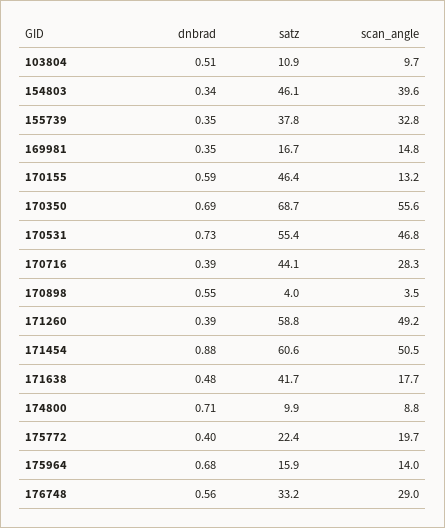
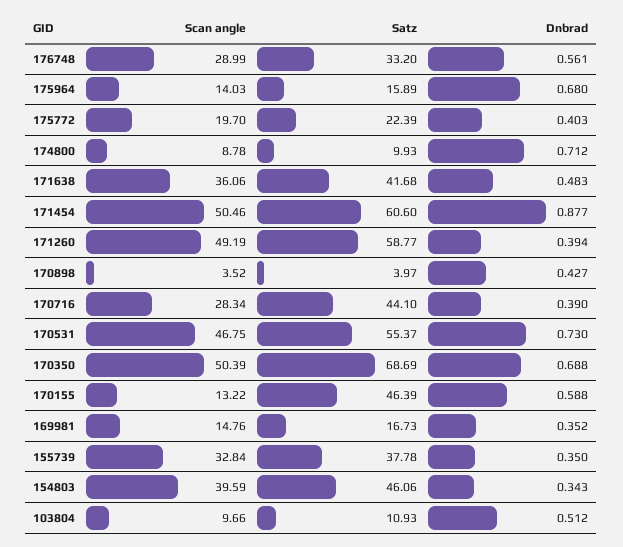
  {
    "dnbrad": {
      "103804": 0.512,
      "154803": 0.343,
      "155739": 0.35,
      "169981": 0.352,
      "170155": 0.588,
      "170350": 0.688,
      "170531": 0.73,
      "170716": 0.39,
-     "170898": 0.55,
+     "170898": 0.427,
      "171260": 0.394,
      "171454": 0.877,
      "171638": 0.483,
      "174800": 0.712,
      "175772": 0.403,
      "175964": 0.68,
      "176748": 0.561
    },
    "satz": {
      "103804": 10.93,
      "154803": 46.06,
      "155739": 37.78,
      "169981": 16.73,
      "170155": 46.39,
      "170350": 68.69,
      "170531": 55.37,
      "170716": 44.1,
      "170898": 3.97,
      "171260": 58.77,
      "171454": 60.6,
      "171638": 41.68,
      "174800": 9.93,
      "175772": 22.39,
      "175964": 15.89,
      "176748": 33.2
    },
    "scan_angle": {
      "103804": 9.66,
      "154803": 39.59,
      "155739": 32.84,
      "169981": 14.76,
      "170155": 13.22,
-     "170350": 55.6,
+     "170350": 50.39,
      "170531": 46.75,
      "170716": 28.34,
      "170898": 3.52,
      "171260": 49.19,
      "171454": 50.46,
-     "171638": 17.7,
+     "171638": 36.06,
      "174800": 8.78,
      "175772": 19.7,
      "175964": 14.03,
      "176748": 28.99
    }
  }

